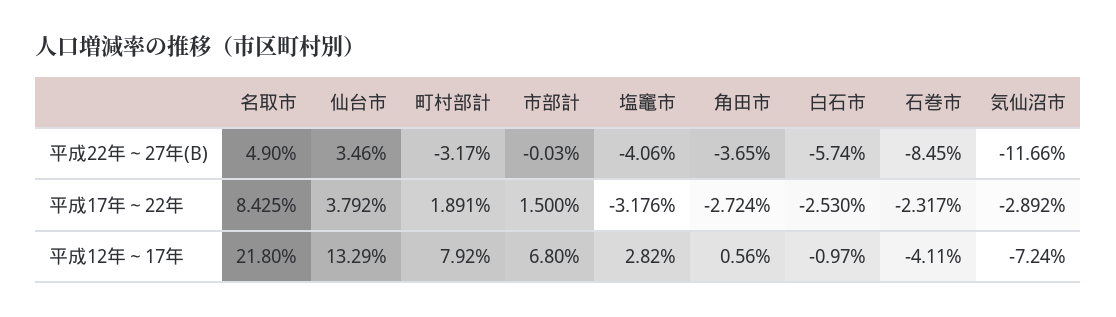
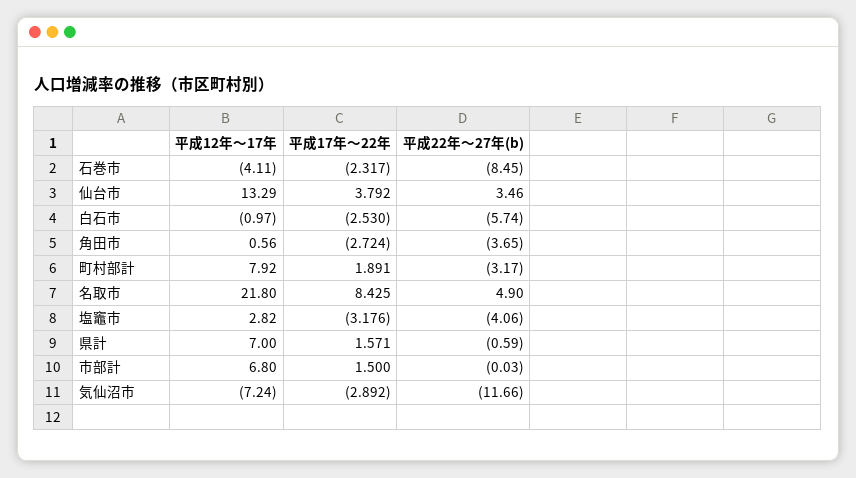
  {
    "名取市": {
      "平成22年～27年(B)": 4.9,
      "平成17年～22年": 8.425,
      "平成12年～17年": 21.8
    },
    "仙台市": {
      "平成22年～27年(B)": 3.46,
      "平成17年～22年": 3.792,
      "平成12年～17年": 13.29
    },
    "町村部計": {
      "平成22年～27年(B)": -3.17,
      "平成17年～22年": 1.891,
      "平成12年～17年": 7.92
    },
    "市部計": {
      "平成22年～27年(B)": -0.03,
      "平成17年～22年": 1.5,
      "平成12年～17年": 6.8
    },
    "塩竈市": {
      "平成22年～27年(B)": -4.06,
      "平成17年～22年": -3.176,
      "平成12年～17年": 2.82
    },
    "角田市": {
      "平成22年～27年(B)": -3.65,
      "平成17年～22年": -2.724,
      "平成12年～17年": 0.56
    },
    "白石市": {
      "平成22年～27年(B)": -5.74,
      "平成17年～22年": -2.53,
      "平成12年～17年": -0.97
    },
    "石巻市": {
      "平成22年～27年(B)": -8.45,
      "平成17年～22年": -2.317,
      "平成12年～17年": -4.11
    },
    "気仙沼市": {
      "平成22年～27年(B)": -11.66,
      "平成17年～22年": -2.892,
      "平成12年～17年": -7.24
-   }
+   },
+   "県計": {
+     "平成12年～17年": 7,
+     "平成17年～22年": 1.571,
+     "平成22年～27年(B)": -0.59
+   }
  }

